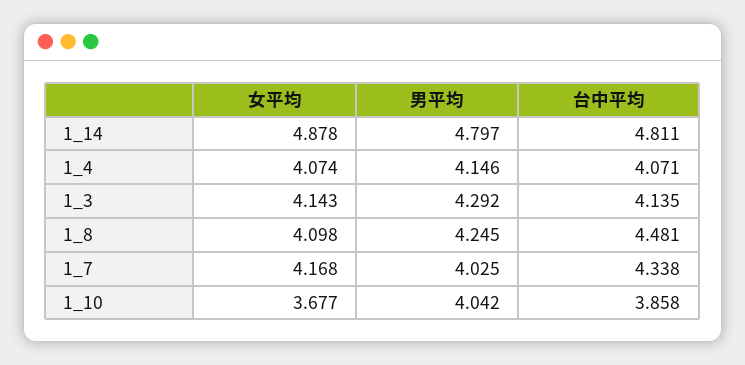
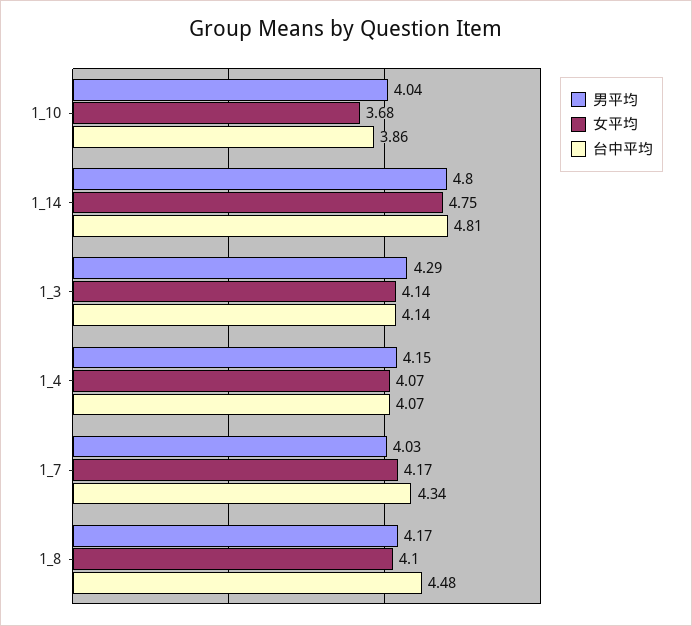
  {
    "女平均": {
-     "1_14": 4.878,
+     "1_14": 4.75,
      "1_4": 4.074,
      "1_3": 4.143,
      "1_8": 4.098,
      "1_7": 4.168,
      "1_10": 3.677
    },
    "男平均": {
      "1_14": 4.797,
      "1_4": 4.146,
      "1_3": 4.292,
-     "1_8": 4.245,
+     "1_8": 4.17,
      "1_7": 4.025,
      "1_10": 4.042
    },
    "台中平均": {
      "1_14": 4.811,
      "1_4": 4.071,
      "1_3": 4.135,
      "1_8": 4.481,
      "1_7": 4.338,
      "1_10": 3.858
    }
  }

